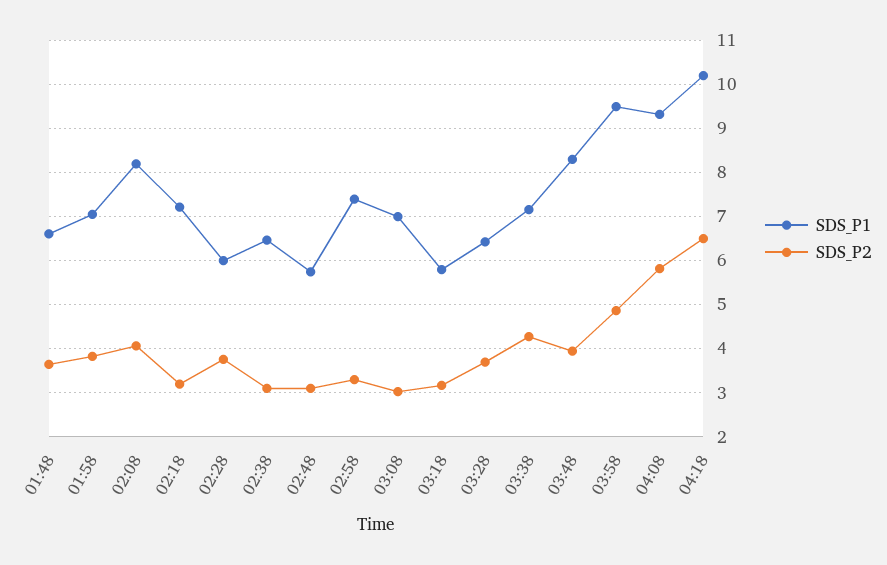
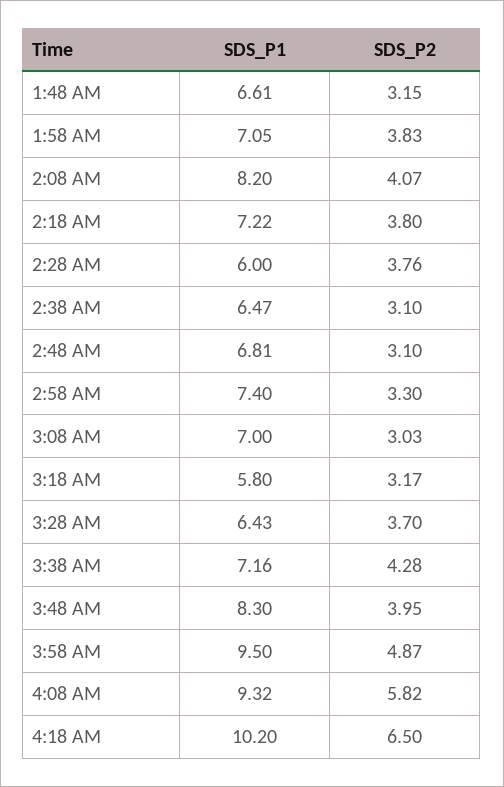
  {
    "SDS_P1": {
      "01:48": 6.61,
      "01:58": 7.05,
      "02:08": 8.2,
      "02:18": 7.22,
      "02:28": 6,
      "02:38": 6.47,
-     "02:48": 5.8,
+     "02:48": 6.81,
      "02:58": 7.4,
      "03:08": 7,
      "03:18": 5.8,
      "03:28": 6.43,
      "03:38": 7.16,
      "03:48": 8.3,
      "03:58": 9.5,
      "04:08": 9.32,
      "04:18": 10.2
    },
    "SDS_P2": {
-     "01:48": 3.6,
+     "01:48": 3.15,
      "01:58": 3.83,
      "02:08": 4.07,
-     "02:18": 3.2,
+     "02:18": 3.8,
      "02:28": 3.76,
      "02:38": 3.1,
      "02:48": 3.1,
      "02:58": 3.3,
      "03:08": 3.03,
      "03:18": 3.17,
      "03:28": 3.7,
      "03:38": 4.28,
      "03:48": 3.95,
      "03:58": 4.87,
      "04:08": 5.82,
      "04:18": 6.5
    }
  }

